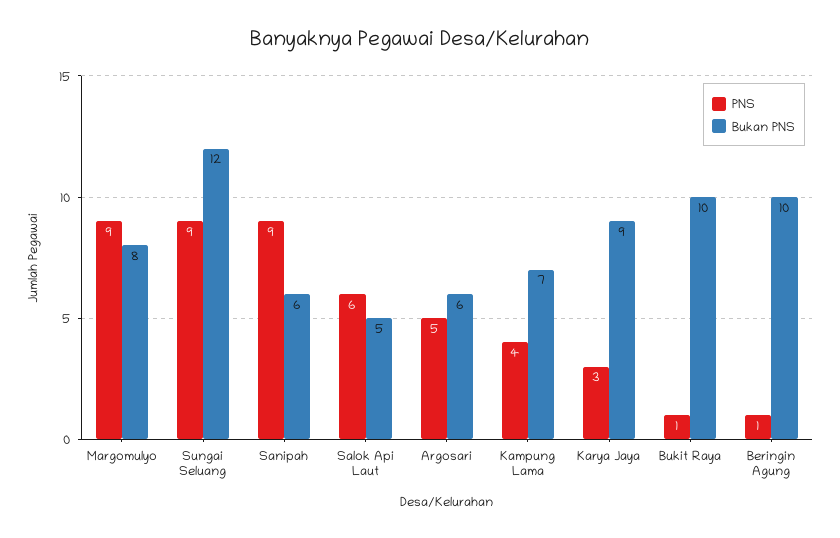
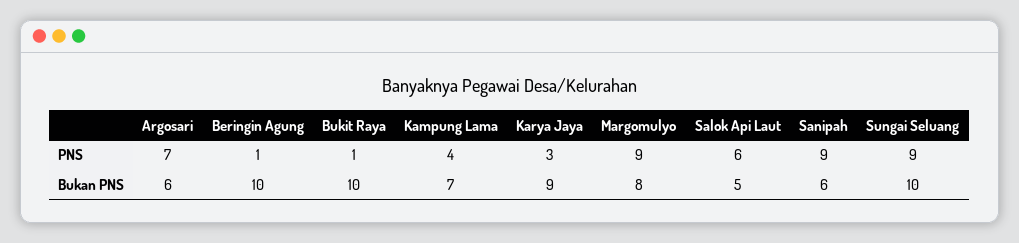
  {
    "PNS": {
      "Margomulyo": 9,
      "Sungai Seluang": 9,
      "Sanipah": 9,
      "Salok Api Laut": 6,
-     "Argosari": 5,
+     "Argosari": 7,
      "Kampung Lama": 4,
      "Karya Jaya": 3,
      "Bukit Raya": 1,
      "Beringin Agung": 1
    },
    "Bukan PNS": {
      "Margomulyo": 8,
-     "Sungai Seluang": 12,
+     "Sungai Seluang": 10,
      "Sanipah": 6,
      "Salok Api Laut": 5,
      "Argosari": 6,
      "Kampung Lama": 7,
      "Karya Jaya": 9,
      "Bukit Raya": 10,
      "Beringin Agung": 10
    }
  }

